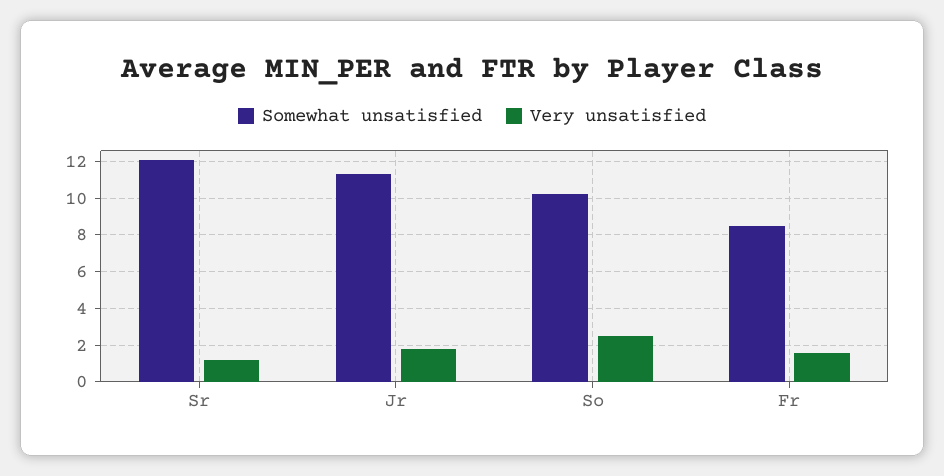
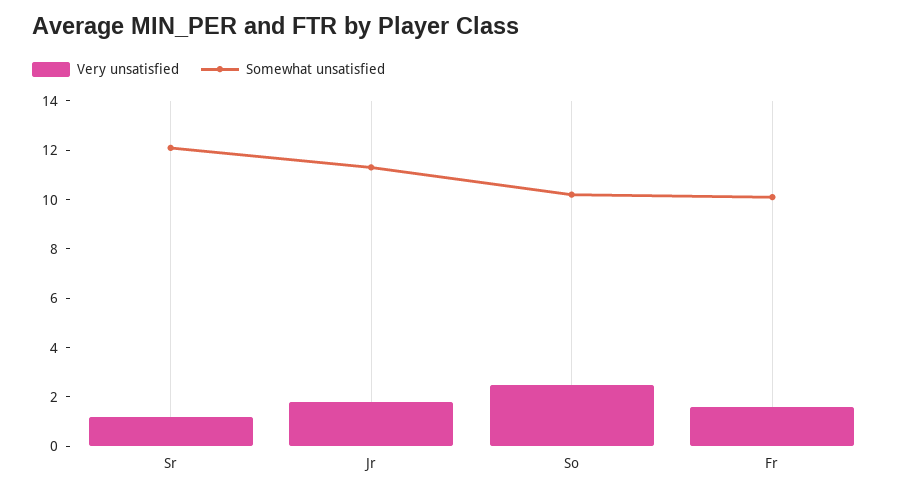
  {
    "Somewhat unsatisfied": {
      "Sr": 12,
      "Jr": 11.5,
      "So": 10,
-     "Fr": 8.5
+     "Fr": 10
    },
    "Very unsatisfied": {
      "Sr": 1,
      "Jr": 2,
      "So": 2.5,
      "Fr": 1.5
    }
  }

